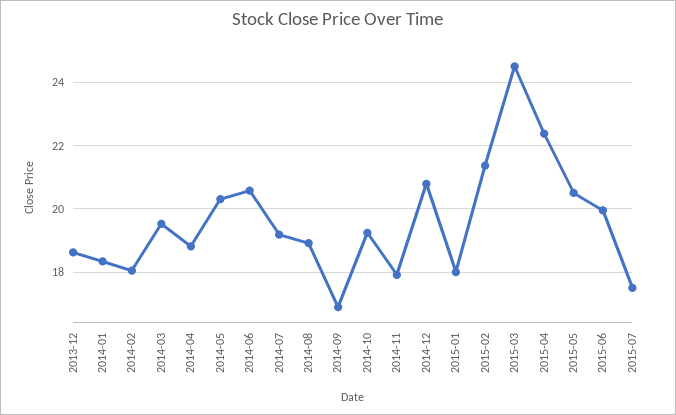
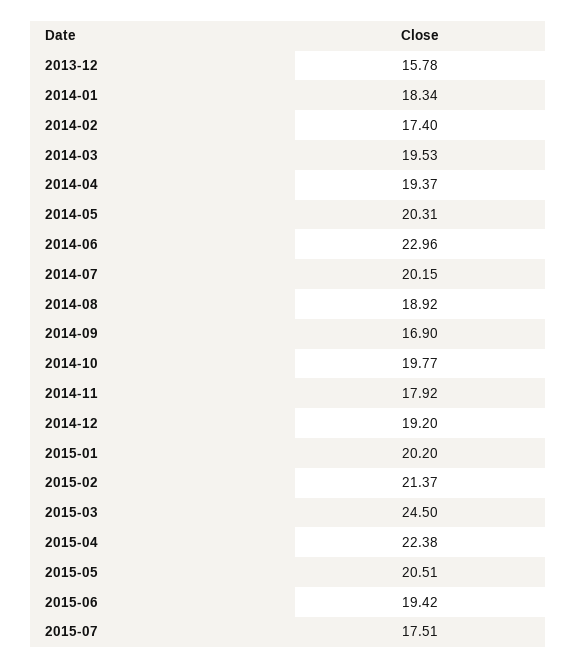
  {
-   "2013-12": 18.6,
+   "2013-12": 15.78,
    "2014-01": 18.34,
-   "2014-02": 18,
+   "2014-02": 17.4,
    "2014-03": 19.53,
-   "2014-04": 18.8,
+   "2014-04": 19.37,
    "2014-05": 20.31,
-   "2014-06": 20.6,
+   "2014-06": 22.96,
-   "2014-07": 19.2,
+   "2014-07": 20.15,
    "2014-08": 18.92,
    "2014-09": 16.9,
-   "2014-10": 19.2,
+   "2014-10": 19.77,
    "2014-11": 17.92,
-   "2014-12": 20.8,
+   "2014-12": 19.2,
-   "2015-01": 18,
+   "2015-01": 20.2,
    "2015-02": 21.37,
    "2015-03": 24.5,
    "2015-04": 22.38,
    "2015-05": 20.51,
-   "2015-06": 20,
+   "2015-06": 19.42,
    "2015-07": 17.51
  }

